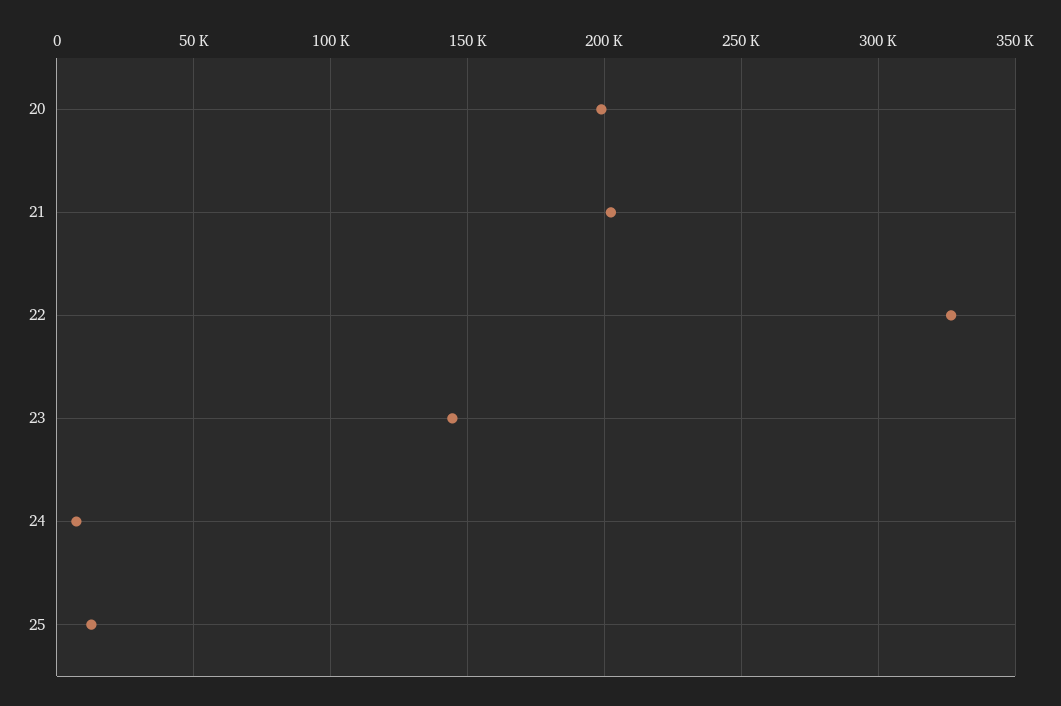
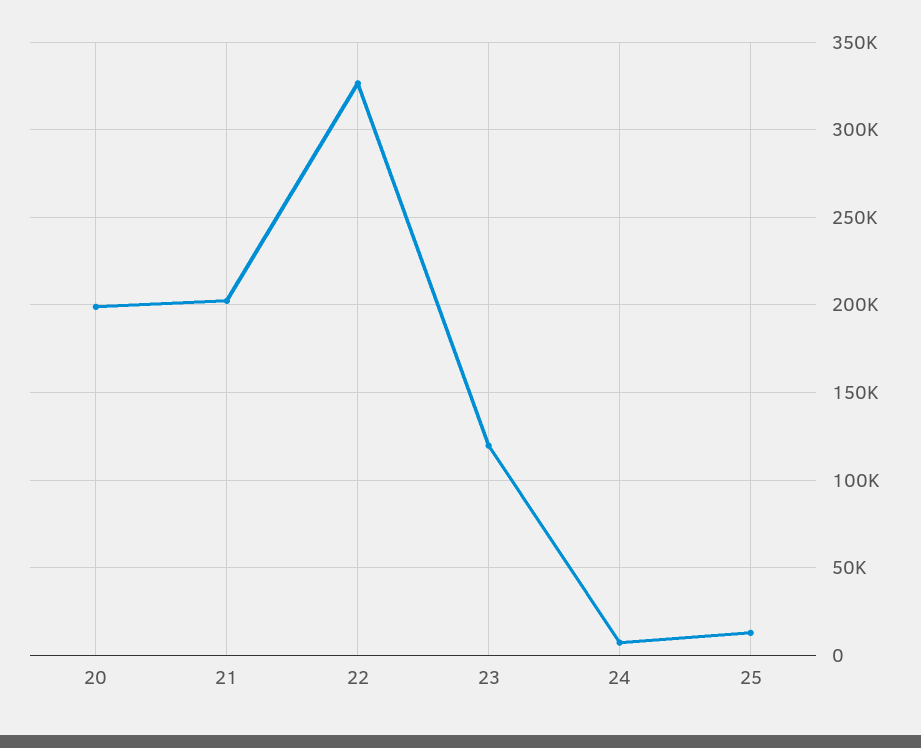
  {
    "20": 200000,
    "21": 200000,
    "22": 325000,
-   "23": 145000,
+   "23": 120000,
    "24": 5000,
    "25": 15000
  }

